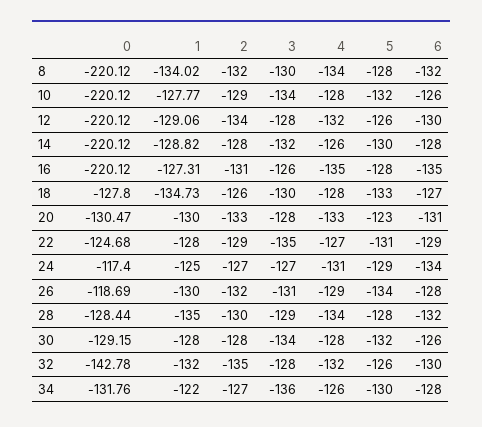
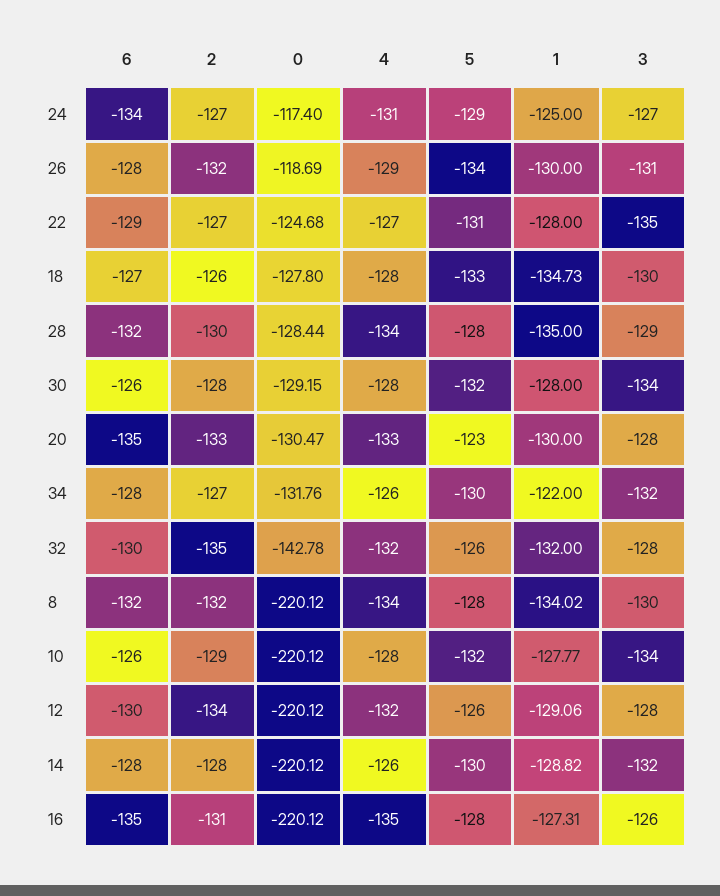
  {
    "0": {
      "8": -220.12,
      "10": -220.12,
      "12": -220.12,
      "14": -220.12,
      "16": -220.12,
      "18": -127.8,
      "20": -130.47,
      "22": -124.68,
      "24": -117.4,
      "26": -118.69,
      "28": -128.44,
      "30": -129.15,
      "32": -142.78,
      "34": -131.76
    },
    "1": {
      "8": -134.02,
      "10": -127.77,
      "12": -129.06,
      "14": -128.82,
      "16": -127.31,
      "18": -134.73,
      "20": -130,
      "22": -128,
      "24": -125,
      "26": -130,
      "28": -135,
      "30": -128,
      "32": -132,
      "34": -122
    },
    "2": {
      "8": -132,
      "10": -129,
      "12": -134,
      "14": -128,
      "16": -131,
      "18": -126,
      "20": -133,
-     "22": -129,
+     "22": -127,
      "24": -127,
      "26": -132,
      "28": -130,
      "30": -128,
      "32": -135,
      "34": -127
    },
    "3": {
      "8": -130,
      "10": -134,
      "12": -128,
      "14": -132,
      "16": -126,
      "18": -130,
      "20": -128,
      "22": -135,
      "24": -127,
      "26": -131,
      "28": -129,
      "30": -134,
      "32": -128,
-     "34": -136
+     "34": -132
    },
    "4": {
      "8": -134,
      "10": -128,
      "12": -132,
      "14": -126,
      "16": -135,
      "18": -128,
      "20": -133,
      "22": -127,
      "24": -131,
      "26": -129,
      "28": -134,
      "30": -128,
      "32": -132,
      "34": -126
    },
    "5": {
      "8": -128,
      "10": -132,
      "12": -126,
      "14": -130,
      "16": -128,
      "18": -133,
      "20": -123,
      "22": -131,
      "24": -129,
      "26": -134,
      "28": -128,
      "30": -132,
      "32": -126,
      "34": -130
    },
    "6": {
      "8": -132,
      "10": -126,
      "12": -130,
      "14": -128,
      "16": -135,
      "18": -127,
-     "20": -131,
+     "20": -135,
      "22": -129,
      "24": -134,
      "26": -128,
      "28": -132,
      "30": -126,
      "32": -130,
      "34": -128
    }
  }

